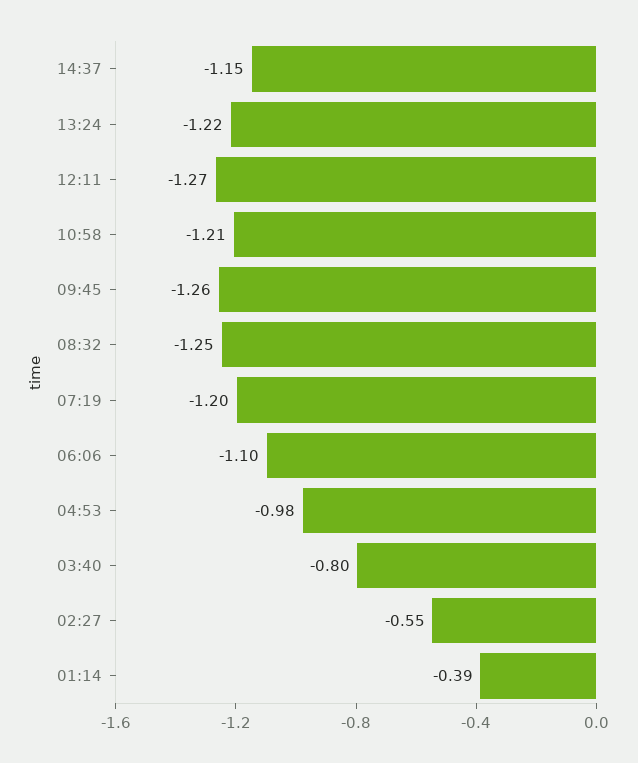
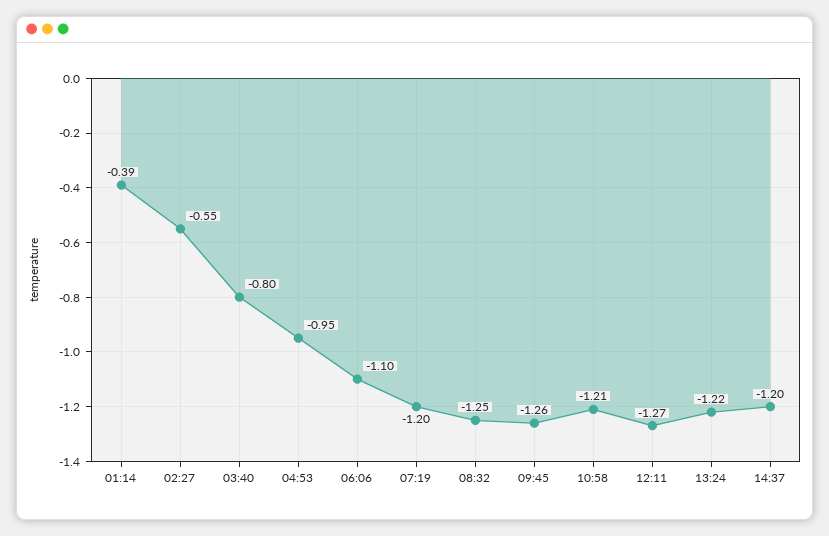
  {
-   "14:37": -1.15,
+   "14:37": -1.2,
    "13:24": -1.22,
    "12:11": -1.27,
    "10:58": -1.21,
    "09:45": -1.26,
    "08:32": -1.25,
    "07:19": -1.2,
    "06:06": -1.1,
-   "04:53": -0.98,
+   "04:53": -0.95,
    "03:40": -0.8,
    "02:27": -0.55,
    "01:14": -0.39
  }

